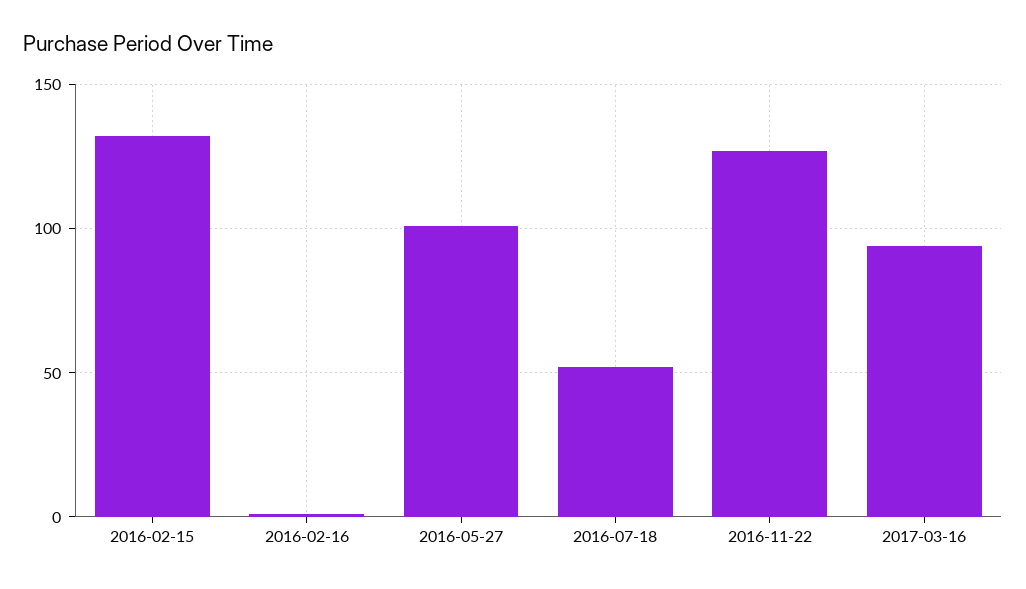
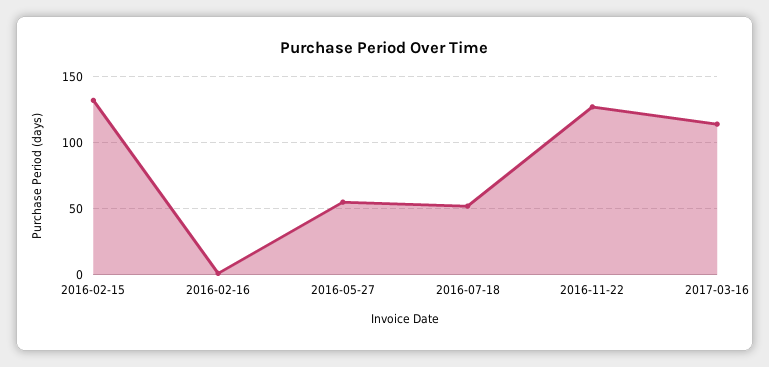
  {
    "2016-02-15": 130,
    "2016-02-16": 0,
-   "2016-05-27": 100,
+   "2016-05-27": 55,
    "2016-07-18": 50,
    "2016-11-22": 125,
-   "2017-03-16": 95
+   "2017-03-16": 115
  }

